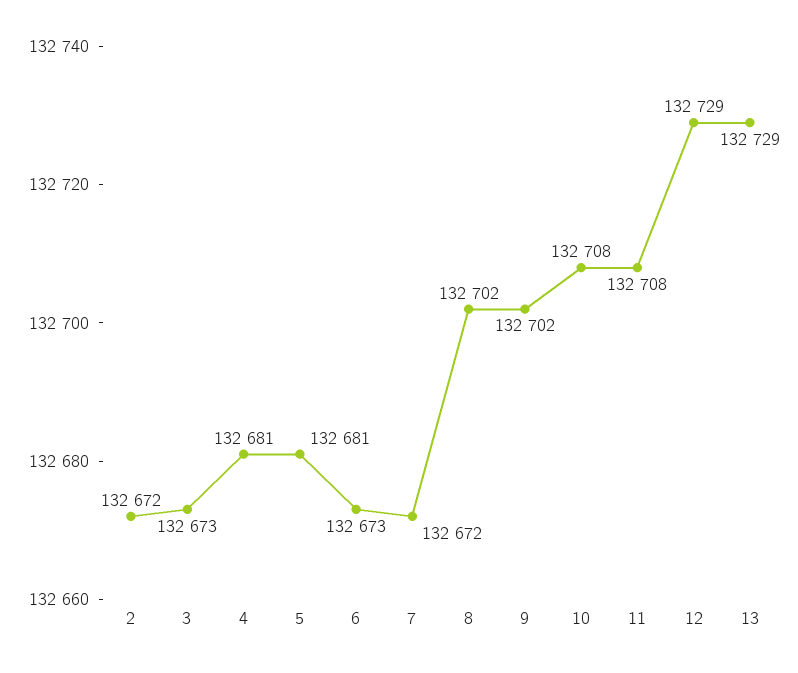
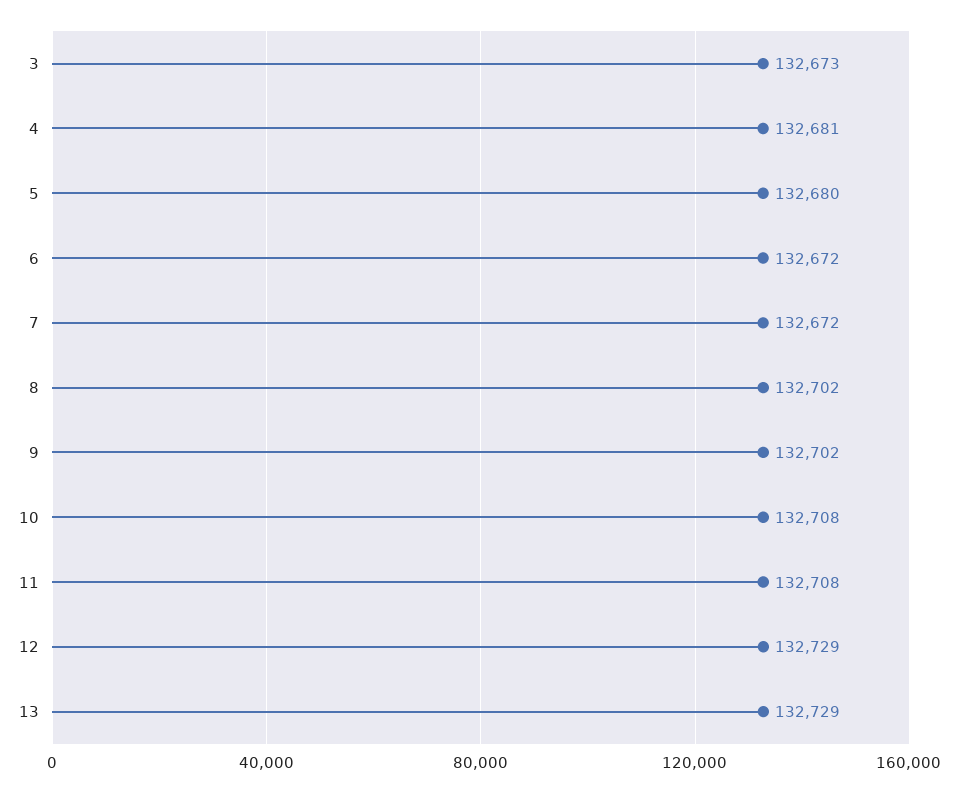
  {
-   "2": 132672,
    "3": 132673,
    "4": 132681,
-   "5": 132681,
+   "5": 132680,
-   "6": 132673,
+   "6": 132672,
    "7": 132672,
    "8": 132702,
    "9": 132702,
    "10": 132708,
    "11": 132708,
    "12": 132729,
    "13": 132729
  }

